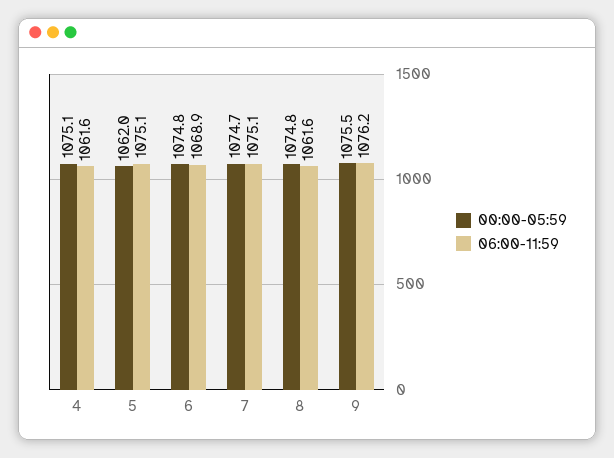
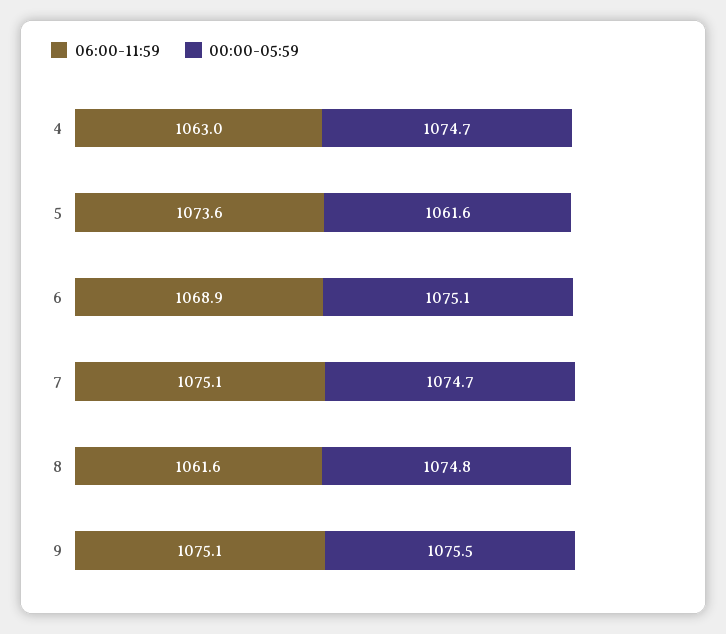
  {
    "00:00-05:59": {
-     "4": 1075.1,
+     "4": 1074.7,
-     "5": 1062,
+     "5": 1061.6,
-     "6": 1074.8,
+     "6": 1075.1,
      "7": 1074.7,
      "8": 1074.8,
      "9": 1075.5
    },
    "06:00-11:59": {
-     "4": 1061.6,
+     "4": 1063,
-     "5": 1075.1,
+     "5": 1073.6,
      "6": 1068.9,
      "7": 1075.1,
      "8": 1061.6,
-     "9": 1076.2
+     "9": 1075.1
    }
  }

